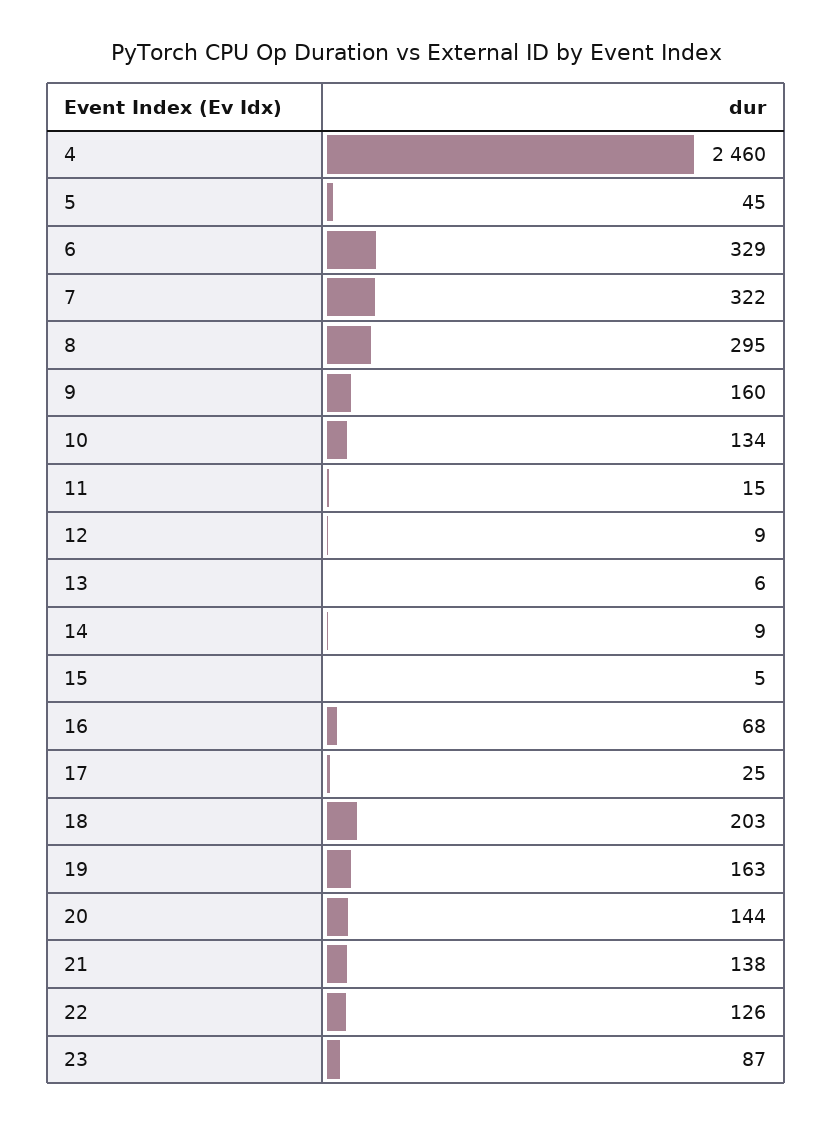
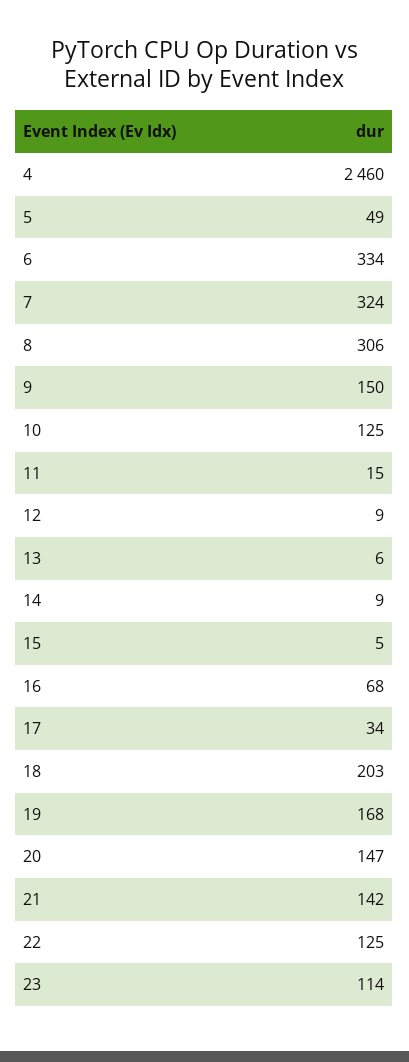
  {
    "4": 2460,
-   "5": 45,
+   "5": 49,
-   "6": 329,
+   "6": 334,
-   "7": 322,
+   "7": 324,
-   "8": 295,
+   "8": 306,
-   "9": 160,
+   "9": 150,
-   "10": 134,
+   "10": 125,
    "11": 15,
    "12": 9,
    "13": 6,
    "14": 9,
    "15": 5,
    "16": 68,
-   "17": 25,
+   "17": 34,
    "18": 203,
-   "19": 163,
+   "19": 168,
-   "20": 144,
+   "20": 147,
-   "21": 138,
+   "21": 142,
-   "22": 126,
+   "22": 125,
-   "23": 87
+   "23": 114
  }

